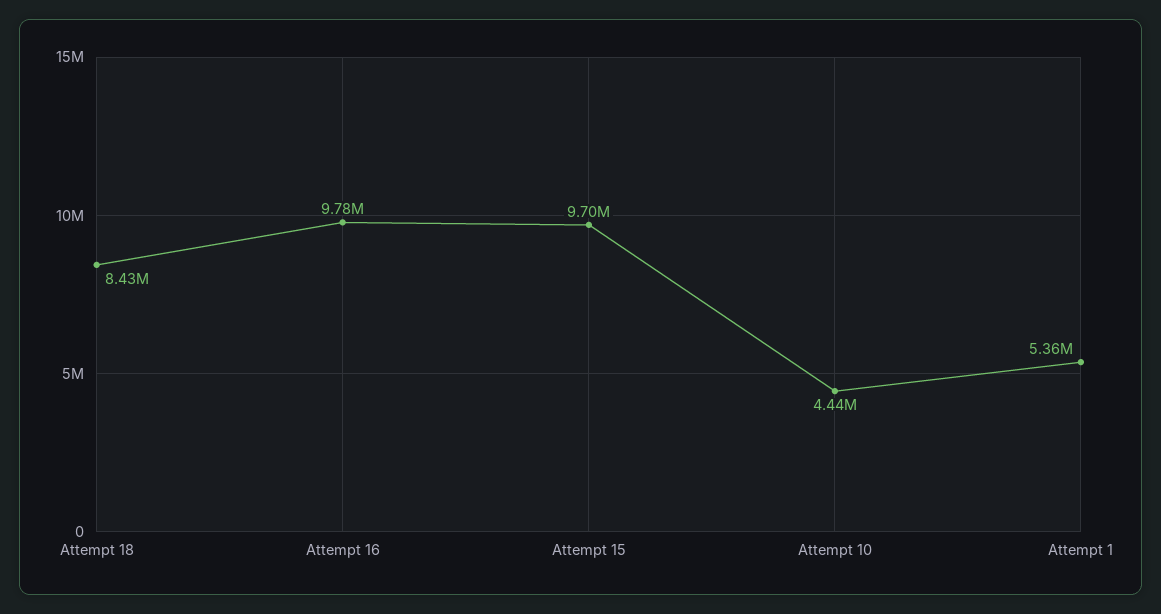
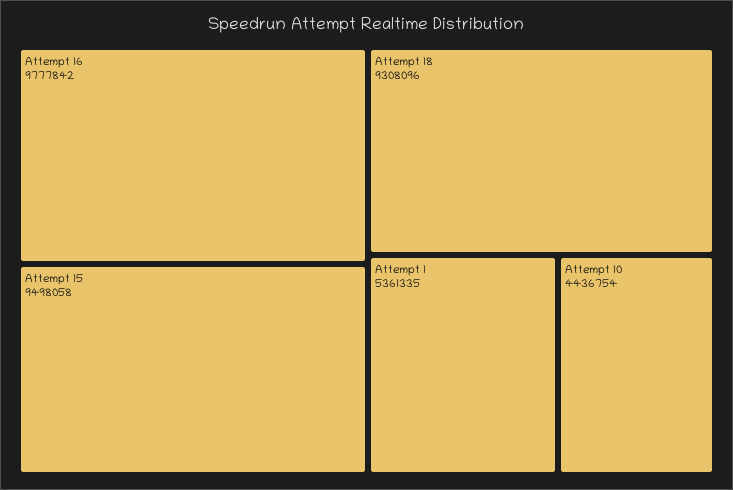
  {
-   "Attempt 18": 8430000,
+   "Attempt 18": 9308096,
    "Attempt 16": 9777842,
-   "Attempt 15": 9700000,
+   "Attempt 15": 9498058,
    "Attempt 10": 4436754,
    "Attempt 1": 5361335
  }

